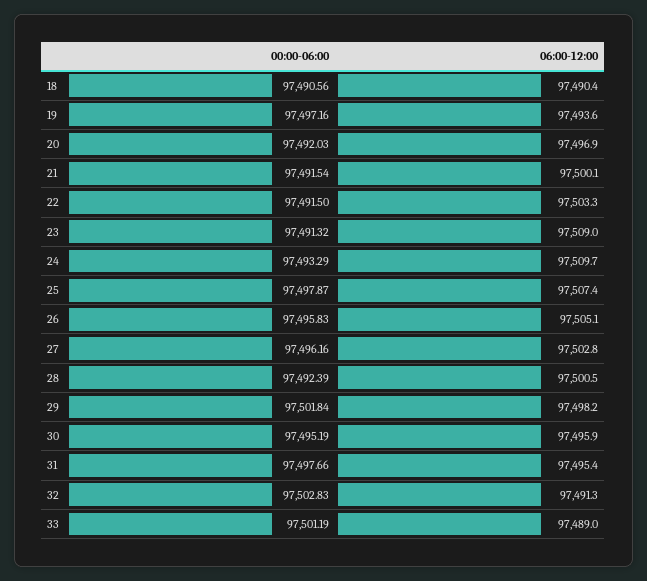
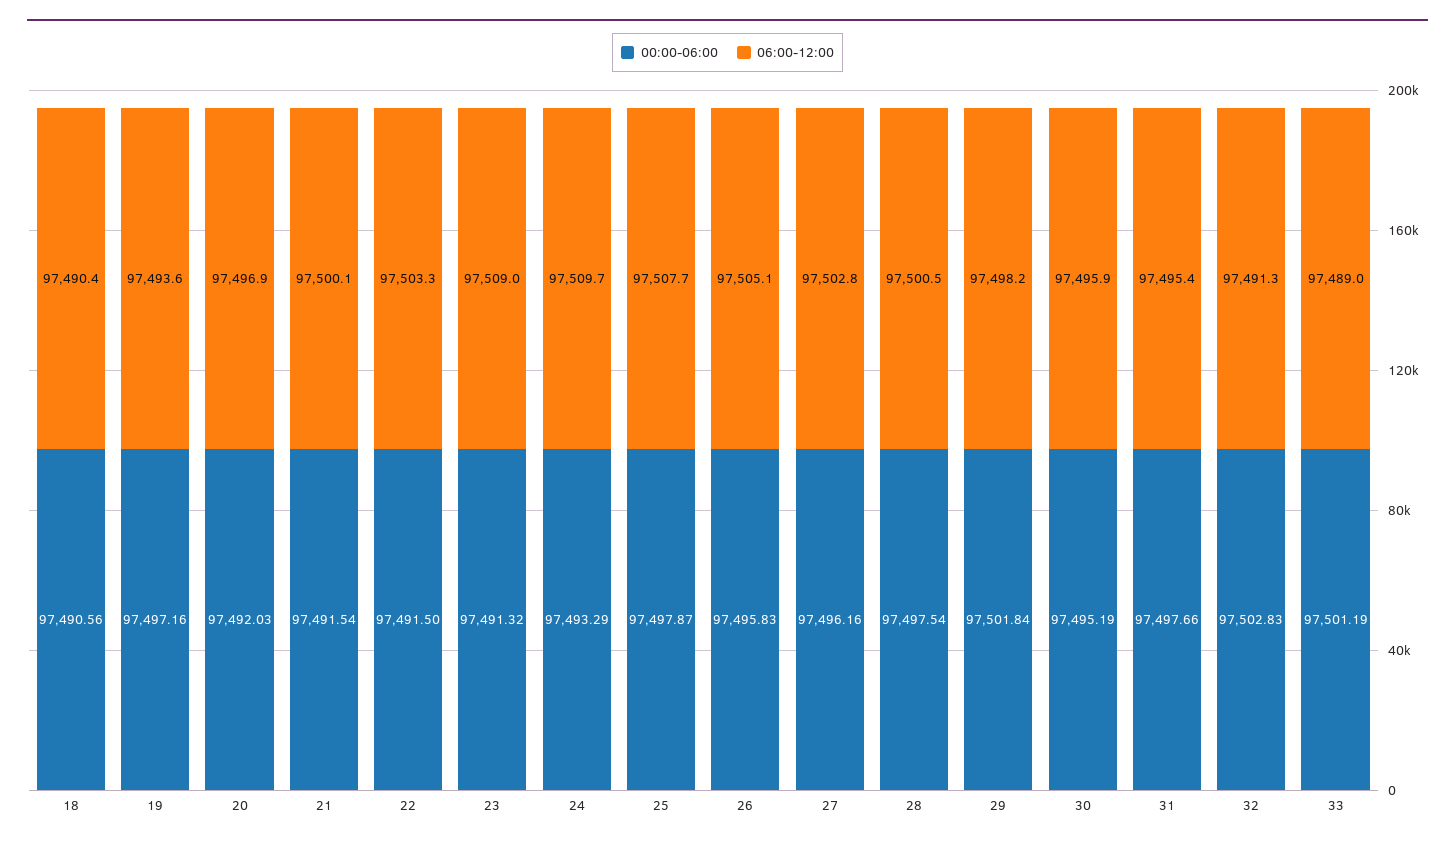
  {
    "00:00-06:00": {
      "18": 97490.56,
      "19": 97497.16,
      "20": 97492.03,
      "21": 97491.54,
      "22": 97491.5,
      "23": 97491.32,
      "24": 97493.29,
      "25": 97497.87,
      "26": 97495.83,
      "27": 97496.16,
-     "28": 97492.39,
+     "28": 97497.54,
      "29": 97501.84,
      "30": 97495.19,
      "31": 97497.66,
      "32": 97502.83,
      "33": 97501.19
    },
    "06:00-12:00": {
      "18": 97490.4,
      "19": 97493.6,
      "20": 97496.9,
      "21": 97500.1,
      "22": 97503.3,
      "23": 97509,
      "24": 97509.7,
-     "25": 97507.4,
+     "25": 97507.7,
      "26": 97505.1,
      "27": 97502.8,
      "28": 97500.5,
      "29": 97498.2,
      "30": 97495.9,
      "31": 97495.4,
      "32": 97491.3,
      "33": 97489
    }
  }

